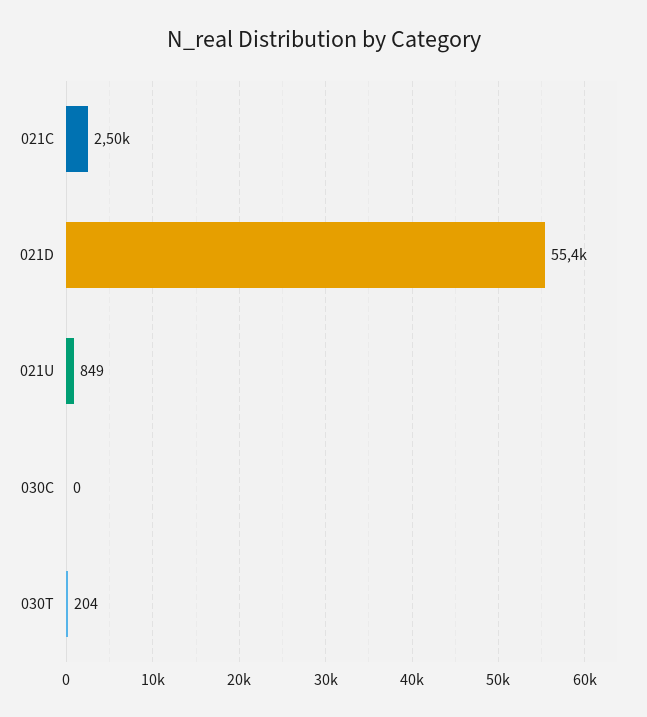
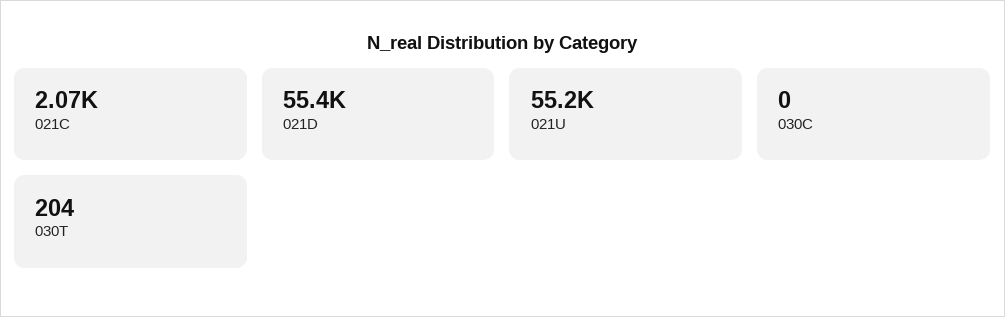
  {
-   "021C": 2500,
+   "021C": 2070,
    "021D": 55400,
-   "021U": 849,
+   "021U": 55200,
    "030C": 0,
    "030T": 204
  }

